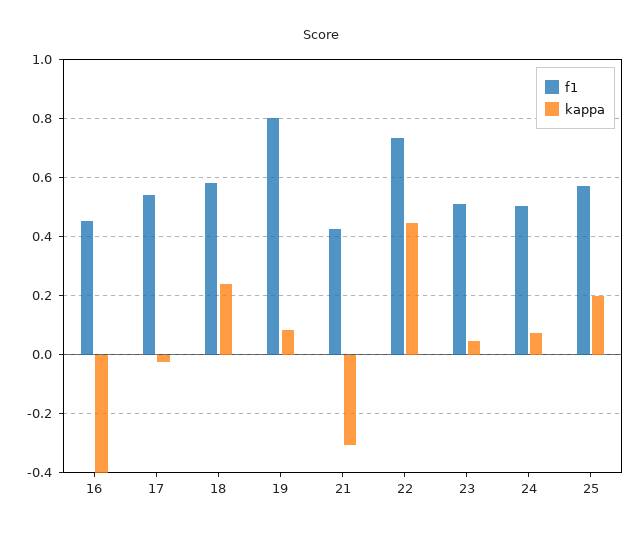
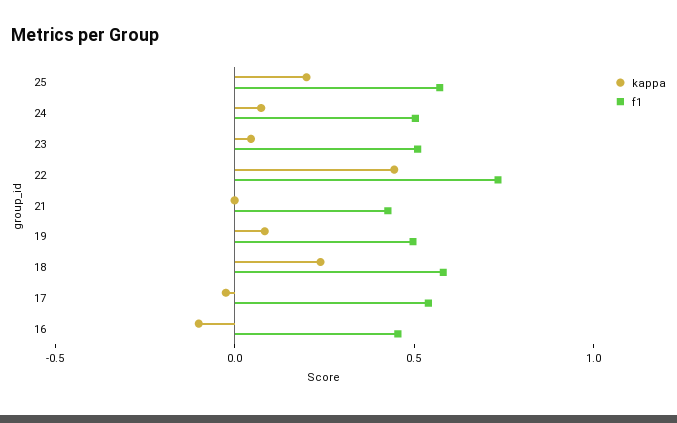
  {
    "f1": {
      "16": 0.45,
      "17": 0.55,
      "18": 0.575,
-     "19": 0.8,
+     "19": 0.5,
      "21": 0.425,
      "22": 0.725,
      "23": 0.5,
      "24": 0.5,
      "25": 0.575
    },
    "kappa": {
-     "16": -0.4,
+     "16": -0.1,
      "17": -0.025,
      "18": 0.25,
      "19": 0.075,
-     "21": -0.3,
+     "21": 0,
      "22": 0.45,
      "23": 0.05,
      "24": 0.075,
      "25": 0.2
    }
  }

